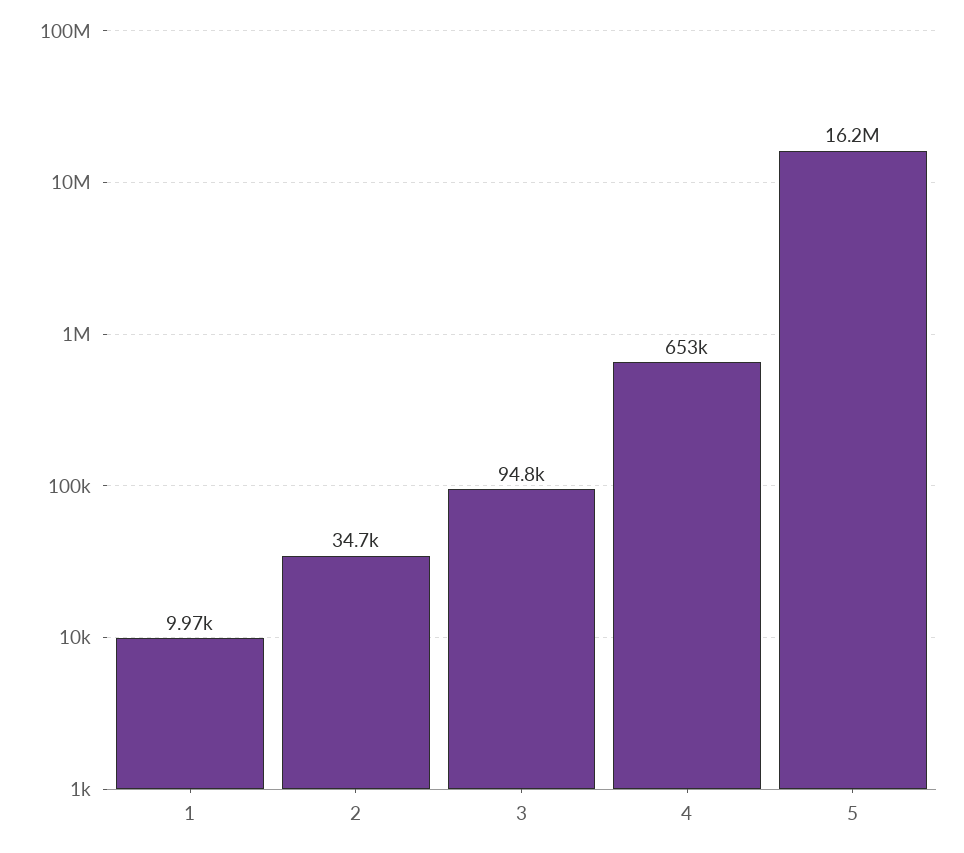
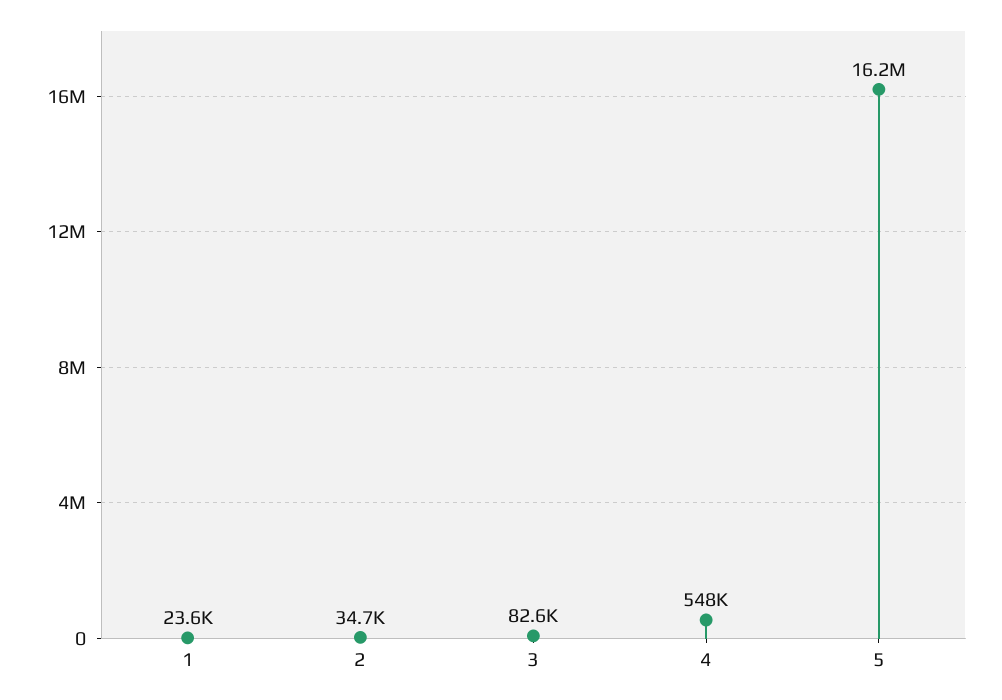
  {
-   "1": 9970,
+   "1": 23600,
    "2": 34700,
-   "3": 94800,
+   "3": 82600,
-   "4": 653000,
+   "4": 548000,
    "5": 16200000
  }

